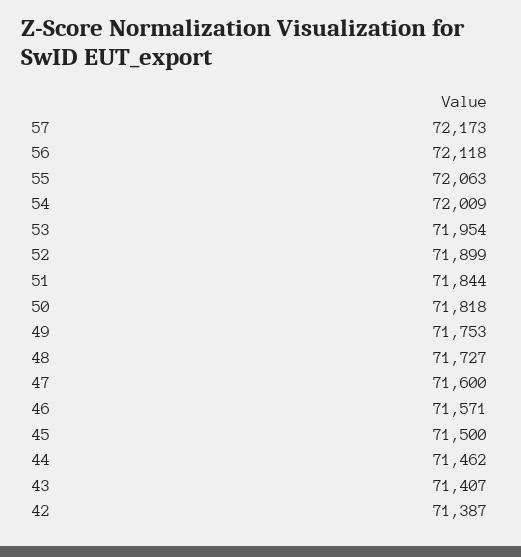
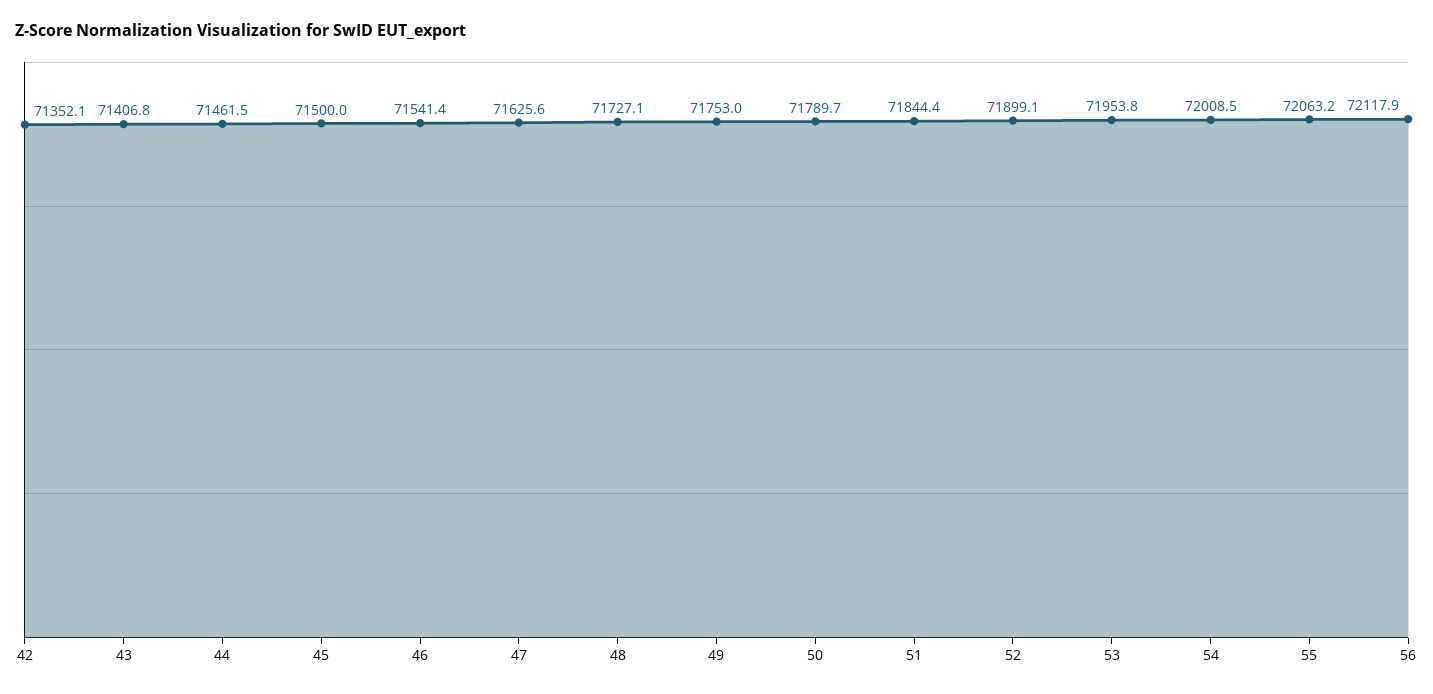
  {
-   "57": 72173,
    "56": 72117.9,
    "55": 72063.2,
    "54": 72008.5,
    "53": 71953.8,
    "52": 71899.1,
    "51": 71844.4,
-   "50": 71818,
+   "50": 71789.7,
    "49": 71753,
    "48": 71727.1,
-   "47": 71600,
+   "47": 71625.6,
-   "46": 71571,
+   "46": 71541.4,
    "45": 71500,
    "44": 71461.5,
    "43": 71406.8,
-   "42": 71387
+   "42": 71352.1
  }

